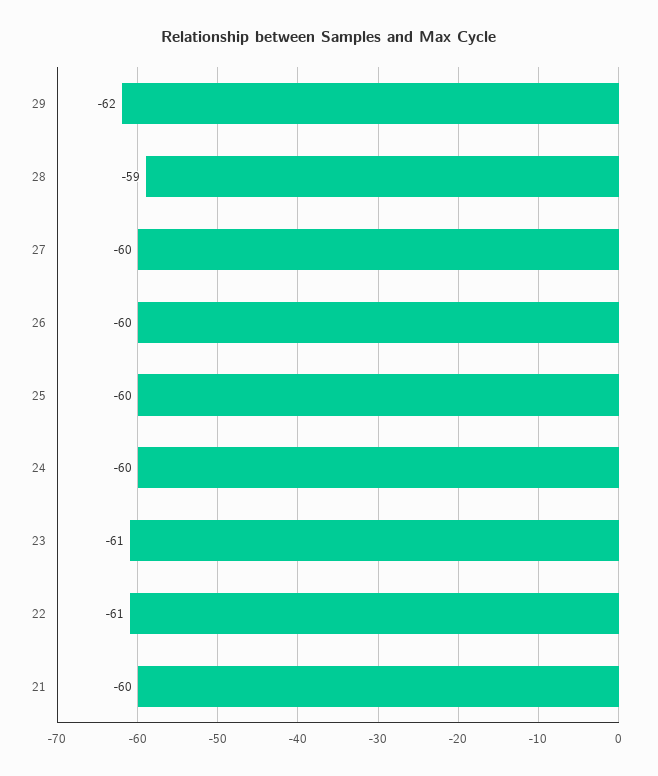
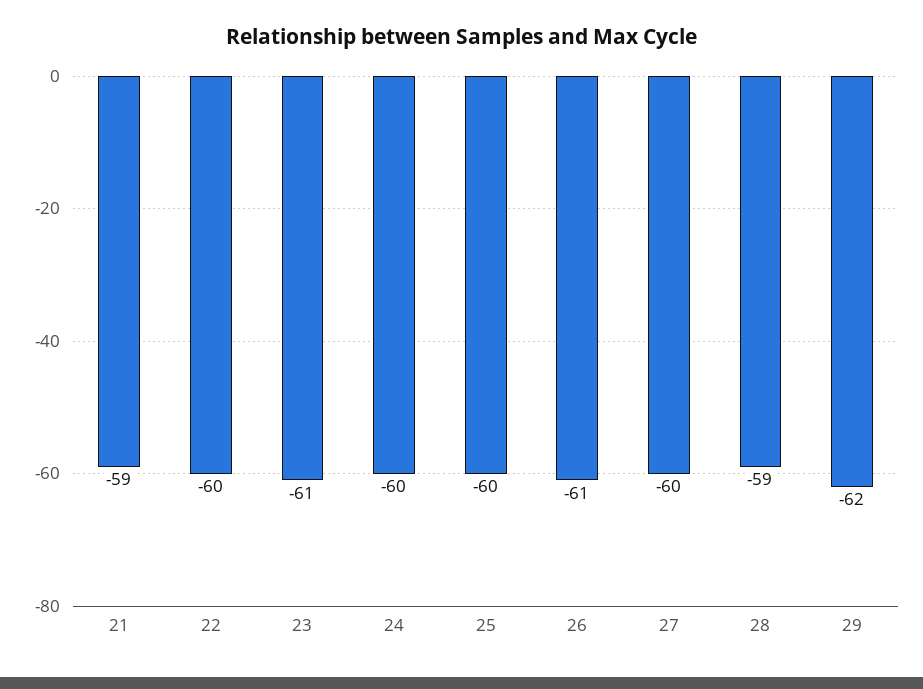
  {
    "29": -62,
    "28": -59,
    "27": -60,
-   "26": -60,
+   "26": -61,
    "25": -60,
    "24": -60,
    "23": -61,
-   "22": -61,
+   "22": -60,
-   "21": -60
+   "21": -59
  }

